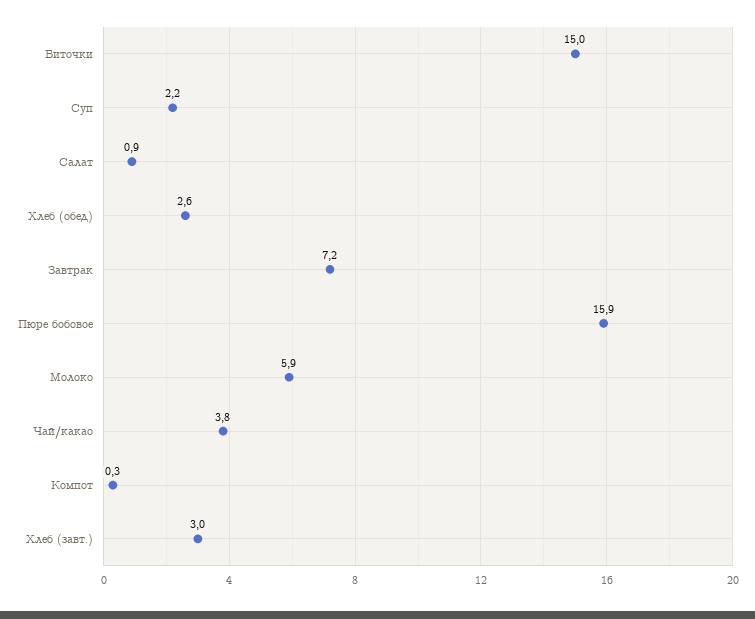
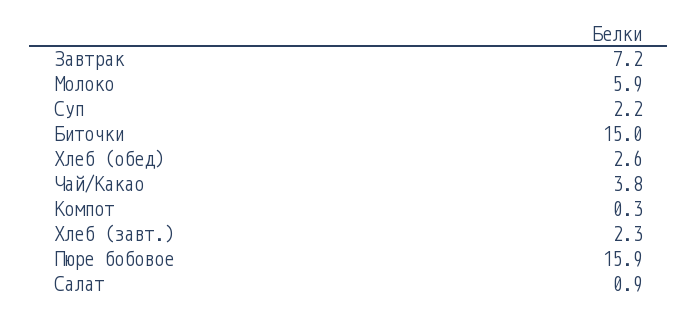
  {
    "Биточки": 15,
    "Суп": 2.2,
    "Салат": 0.9,
    "Хлеб (обед)": 2.6,
    "Завтрак": 7.2,
    "Пюре бобовое": 15.9,
    "Молоко": 5.9,
    "Чай/какао": 3.8,
    "Компот": 0.3,
-   "Хлеб (завт.)": 3
+   "Хлеб (завт.)": 2.3
  }

